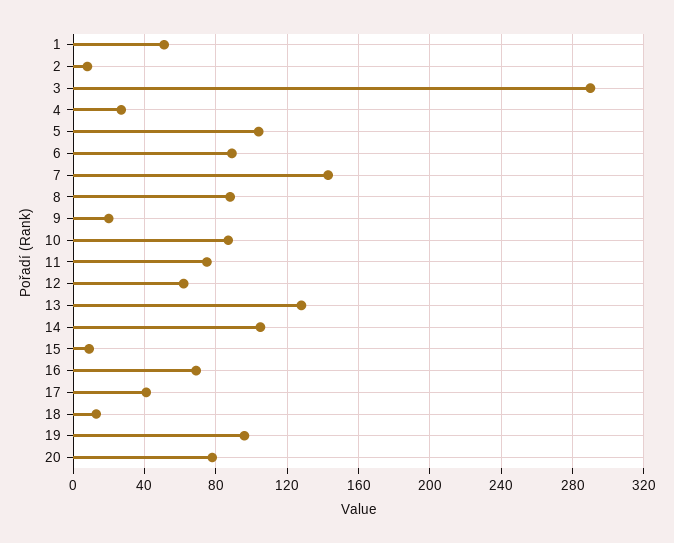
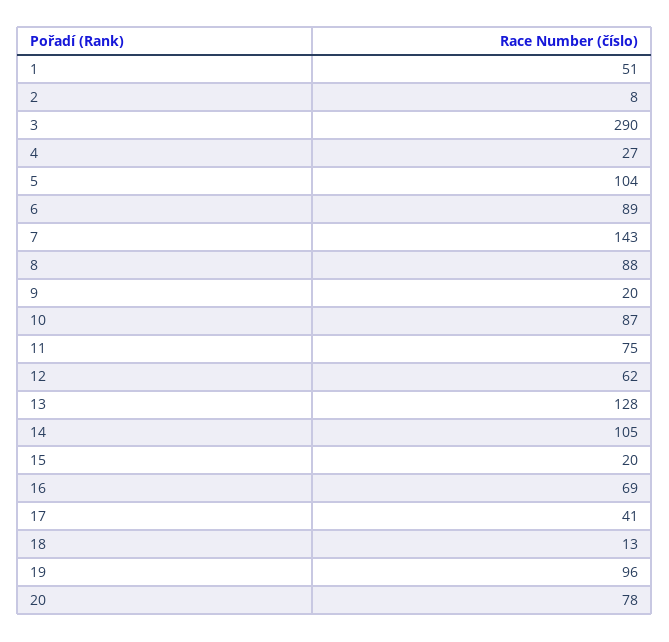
  {
    "1": 51,
    "2": 8,
    "3": 290,
    "4": 27,
    "5": 104,
    "6": 89,
    "7": 143,
    "8": 88,
    "9": 20,
    "10": 87,
    "11": 75,
    "12": 62,
    "13": 128,
    "14": 105,
-   "15": 10,
+   "15": 20,
    "16": 69,
    "17": 41,
    "18": 13,
    "19": 96,
    "20": 78
  }

